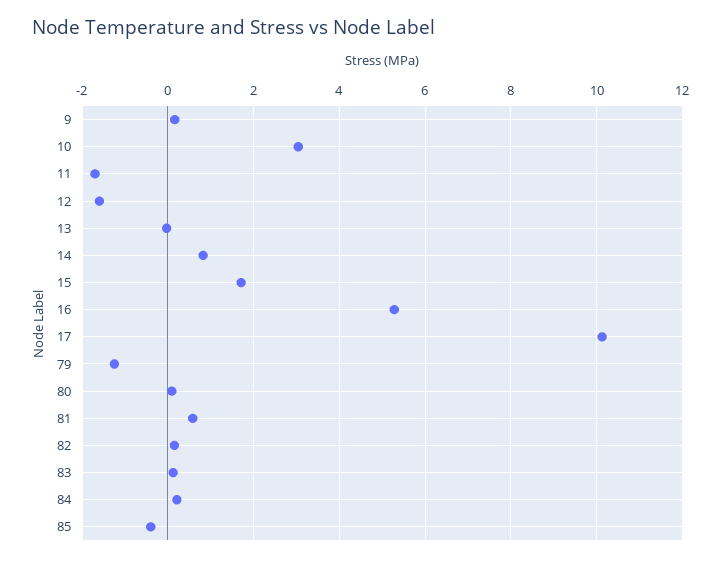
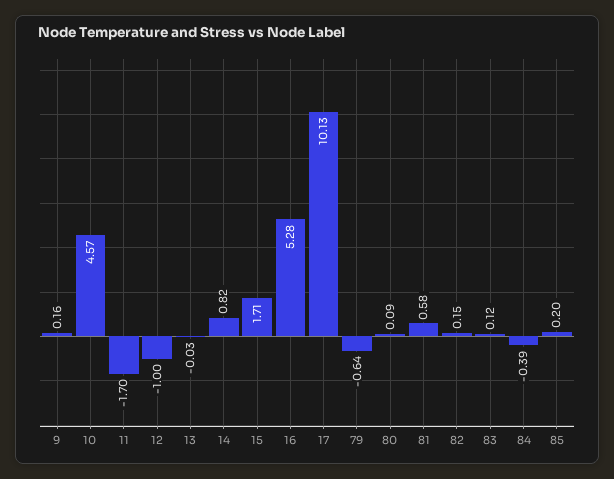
  {
    "9": 0.16,
-   "10": 3,
+   "10": 4.57,
    "11": -1.7,
-   "12": -1.6,
+   "12": -1,
    "13": -0.03,
    "14": 0.82,
    "15": 1.71,
    "16": 5.28,
    "17": 10.13,
-   "79": -1.2,
+   "79": -0.64,
    "80": 0.09,
    "81": 0.58,
    "82": 0.15,
    "83": 0.12,
-   "84": 0.2,
+   "84": -0.39,
-   "85": -0.4
+   "85": 0.2
  }

